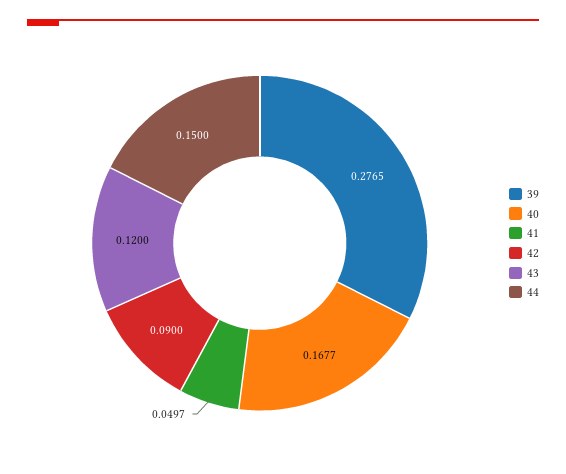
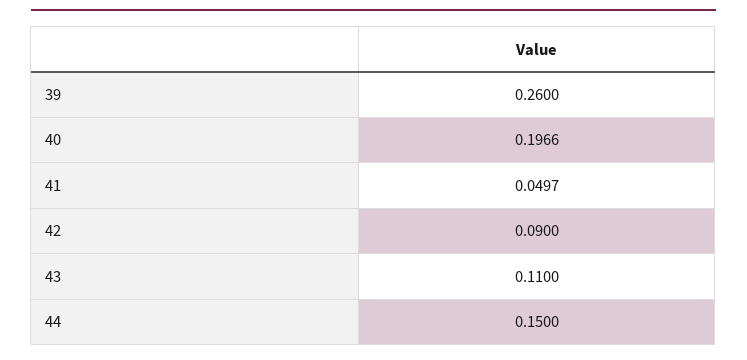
  {
-   "39": 0.2765,
+   "39": 0.26,
-   "40": 0.1677,
+   "40": 0.1966,
    "41": 0.0497,
    "42": 0.09,
-   "43": 0.12,
+   "43": 0.11,
    "44": 0.15
  }

